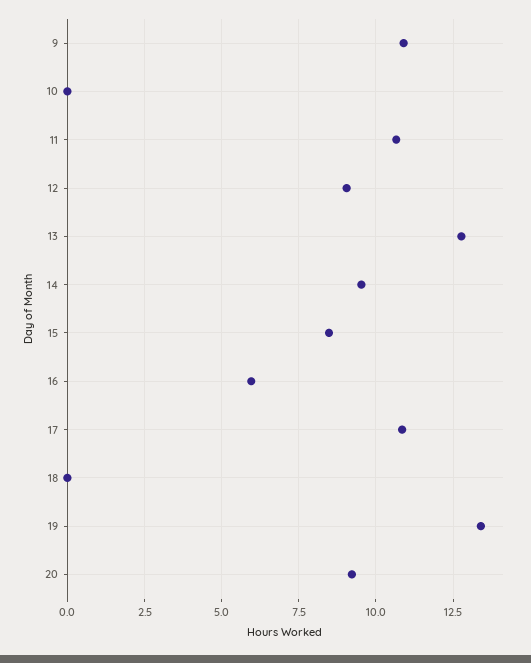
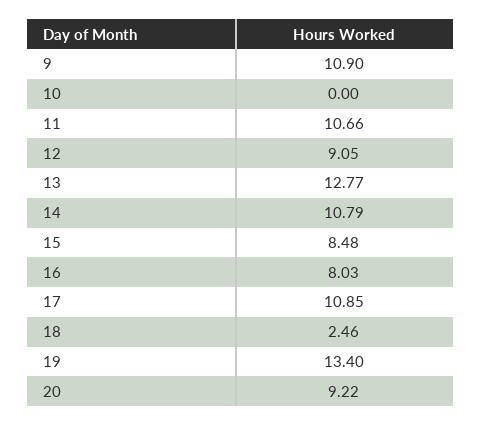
  {
    "9": 10.9,
    "10": 0,
    "11": 10.66,
    "12": 9.05,
    "13": 12.77,
-   "14": 9.5,
+   "14": 10.79,
    "15": 8.48,
-   "16": 6,
+   "16": 8.03,
    "17": 10.85,
-   "18": 0,
+   "18": 2.46,
    "19": 13.4,
    "20": 9.22
  }

